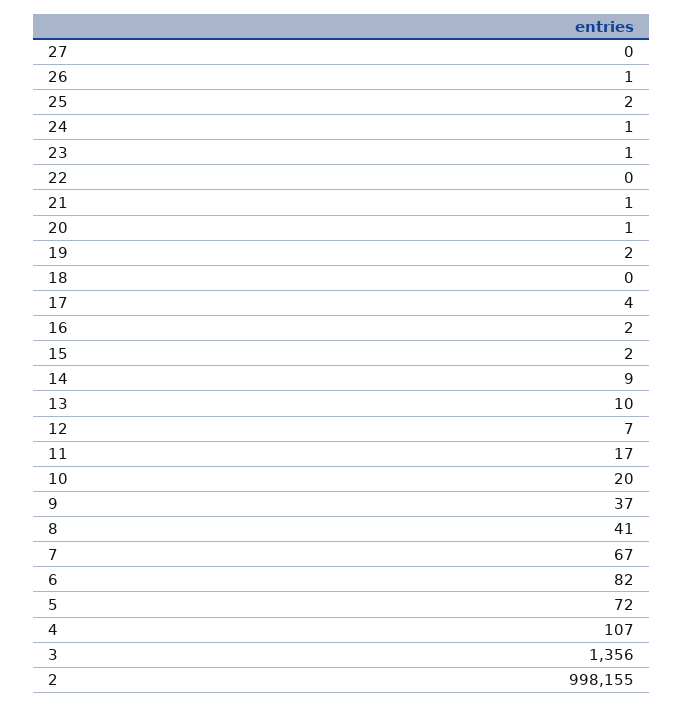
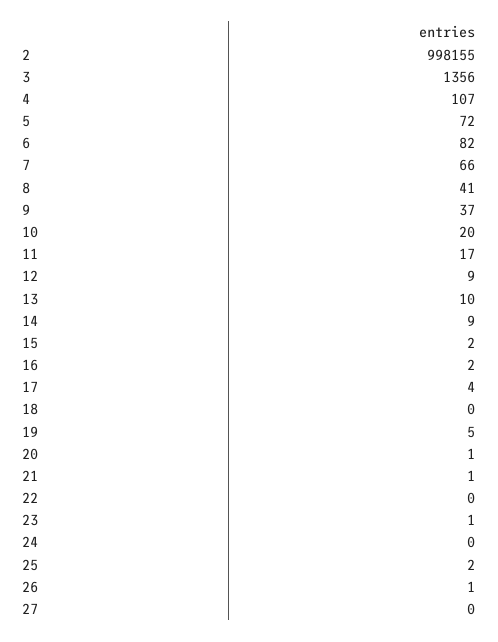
  {
    "27": 0,
    "26": 1,
    "25": 2,
-   "24": 1,
+   "24": 0,
    "23": 1,
    "22": 0,
    "21": 1,
    "20": 1,
-   "19": 2,
+   "19": 5,
    "18": 0,
    "17": 4,
    "16": 2,
    "15": 2,
    "14": 9,
    "13": 10,
-   "12": 7,
+   "12": 9,
    "11": 17,
    "10": 20,
    "9": 37,
    "8": 41,
-   "7": 67,
+   "7": 66,
    "6": 82,
    "5": 72,
    "4": 107,
    "3": 1356,
    "2": 998155
  }

